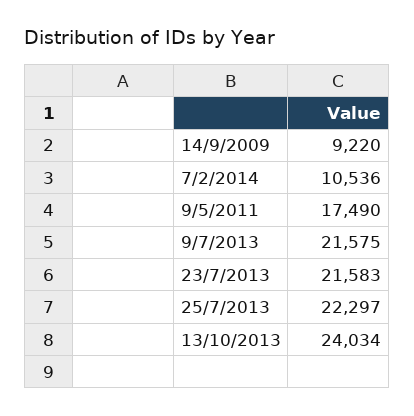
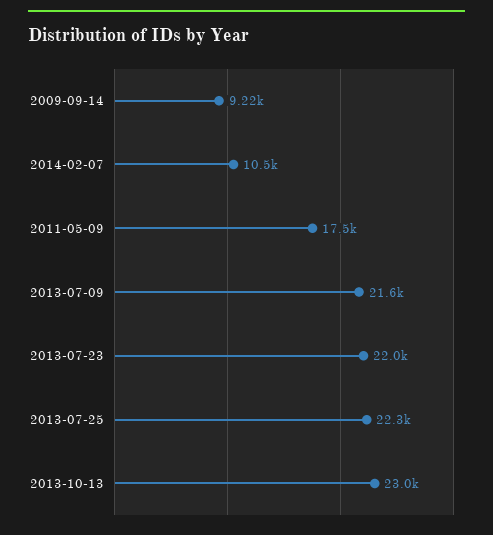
  {
    "14/9/2009": 9220,
    "7/2/2014": 10536,
    "9/5/2011": 17490,
    "9/7/2013": 21575,
-   "23/7/2013": 21583,
+   "23/7/2013": 22000,
    "25/7/2013": 22297,
-   "13/10/2013": 24034
+   "13/10/2013": 23000
  }

